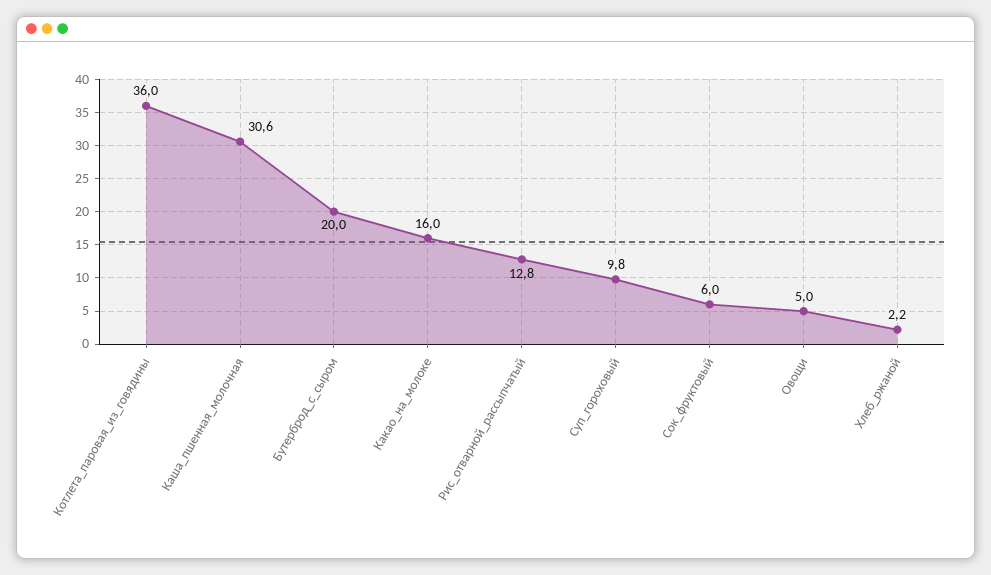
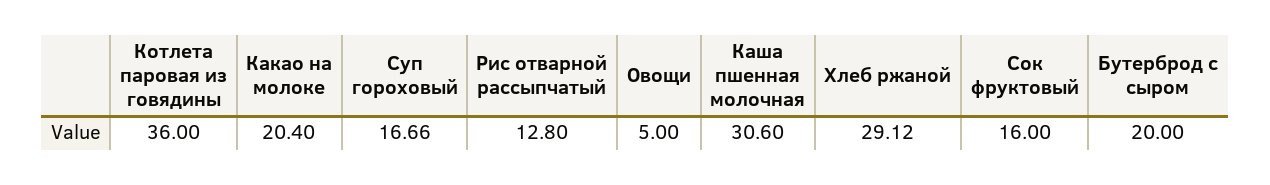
  {
    "Котлета_паровая_из_говядины": 36,
    "Каша_пшенная_молочная": 30.6,
    "Бутерброд_с_сыром": 20,
-   "Какао_на_молоке": 16,
+   "Какао_на_молоке": 20.4,
    "Рис_отварной_рассыпчатый": 12.8,
-   "Суп_гороховый": 9.8,
+   "Суп_гороховый": 16.66,
-   "Сок_фруктовый": 6,
+   "Сок_фруктовый": 16,
    "Овощи": 5,
-   "Хлеб_ржаной": 2.2
+   "Хлеб_ржаной": 29.12
  }

